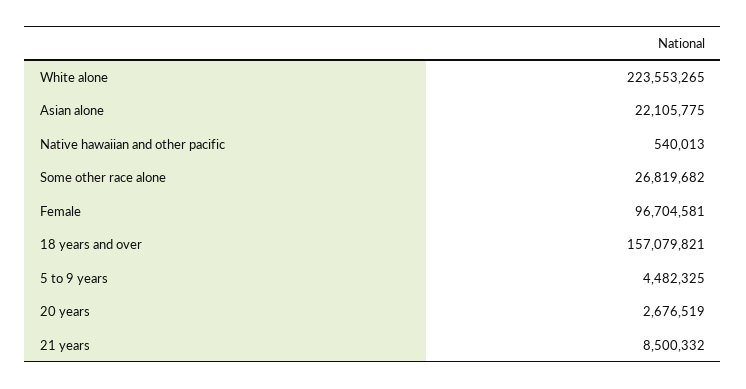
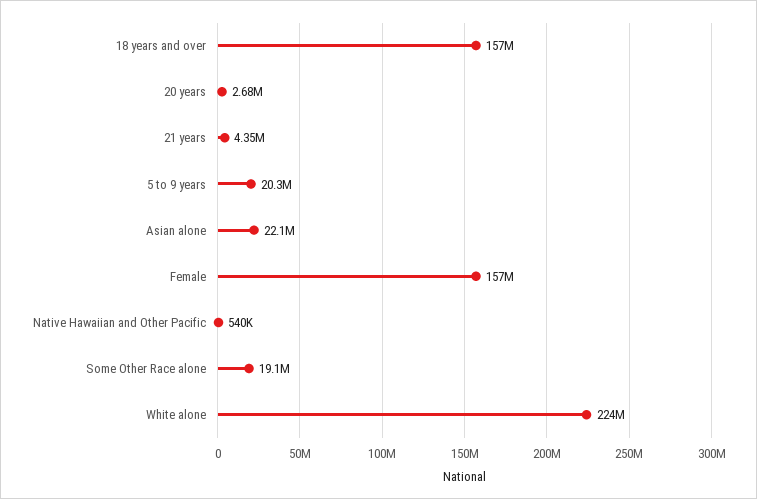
  {
    "White alone": 223553265,
    "Asian alone": 22105775,
    "Native hawaiian and other pacific": 540013,
-   "Some other race alone": 26819682,
+   "Some other race alone": 19100000,
-   "Female": 96704581,
+   "Female": 157000000,
    "18 years and over": 157079821,
-   "5 to 9 years": 4482325,
+   "5 to 9 years": 20300000,
    "20 years": 2676519,
-   "21 years": 8500332
+   "21 years": 4350000
  }

